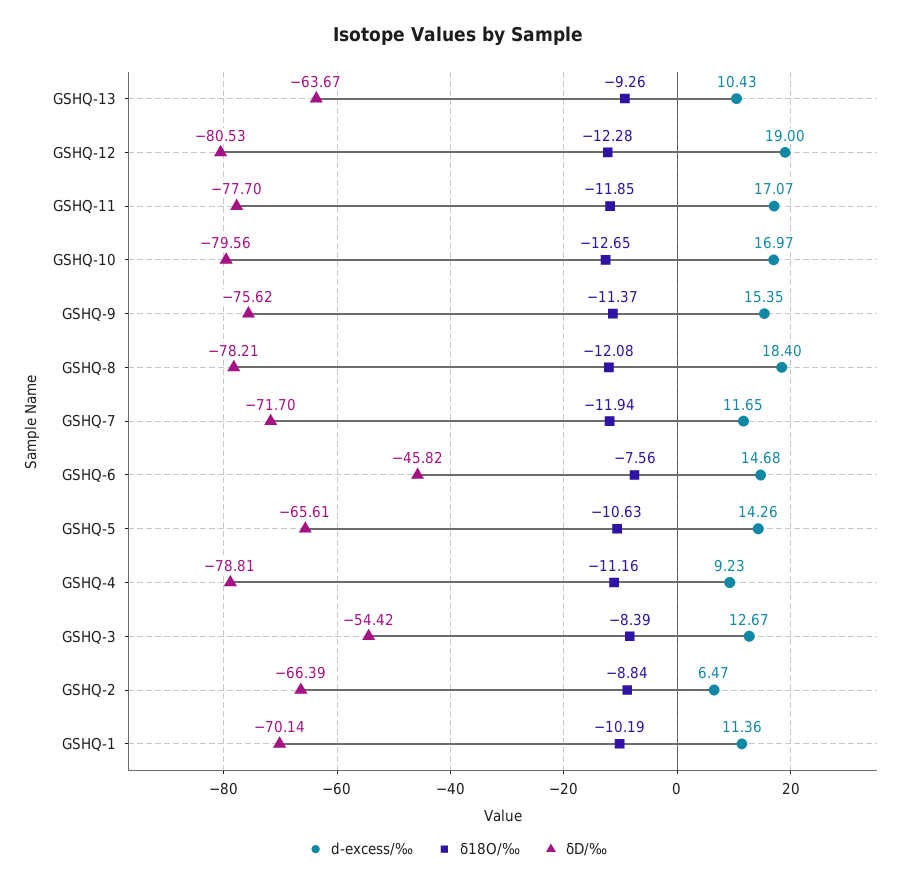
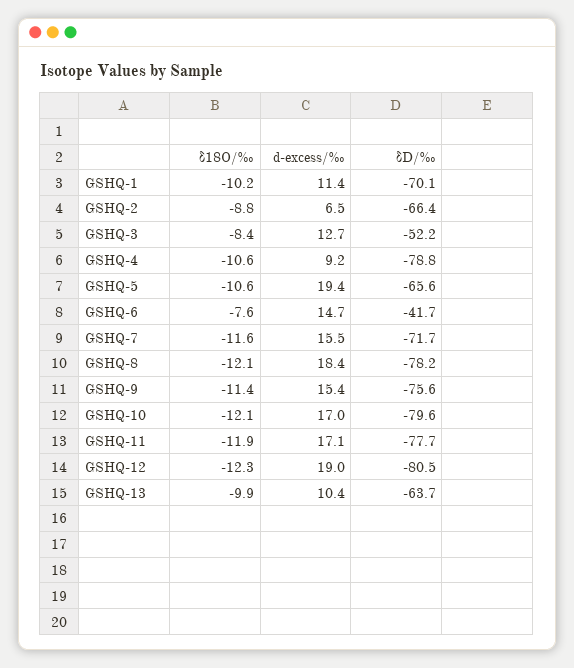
  {
    "d-excess/‰": {
      "GSHQ-13": 10.43,
      "GSHQ-12": 19,
      "GSHQ-11": 17.07,
      "GSHQ-10": 16.97,
      "GSHQ-9": 15.35,
      "GSHQ-8": 18.4,
-     "GSHQ-7": 11.65,
+     "GSHQ-7": 15.5,
      "GSHQ-6": 14.68,
-     "GSHQ-5": 14.26,
+     "GSHQ-5": 19.4,
      "GSHQ-4": 9.23,
      "GSHQ-3": 12.67,
      "GSHQ-2": 6.47,
      "GSHQ-1": 11.36
    },
    "δ18O/‰": {
-     "GSHQ-13": -9.26,
+     "GSHQ-13": -9.9,
      "GSHQ-12": -12.28,
      "GSHQ-11": -11.85,
-     "GSHQ-10": -12.65,
+     "GSHQ-10": -12.1,
      "GSHQ-9": -11.37,
      "GSHQ-8": -12.08,
-     "GSHQ-7": -11.94,
+     "GSHQ-7": -11.6,
      "GSHQ-6": -7.56,
      "GSHQ-5": -10.63,
-     "GSHQ-4": -11.16,
+     "GSHQ-4": -10.6,
      "GSHQ-3": -8.39,
      "GSHQ-2": -8.84,
      "GSHQ-1": -10.19
    },
    "δD/‰": {
      "GSHQ-13": -63.67,
      "GSHQ-12": -80.53,
      "GSHQ-11": -77.7,
      "GSHQ-10": -79.56,
      "GSHQ-9": -75.62,
      "GSHQ-8": -78.21,
      "GSHQ-7": -71.7,
-     "GSHQ-6": -45.82,
+     "GSHQ-6": -41.7,
      "GSHQ-5": -65.61,
      "GSHQ-4": -78.81,
-     "GSHQ-3": -54.42,
+     "GSHQ-3": -52.2,
      "GSHQ-2": -66.39,
      "GSHQ-1": -70.14
    }
  }

